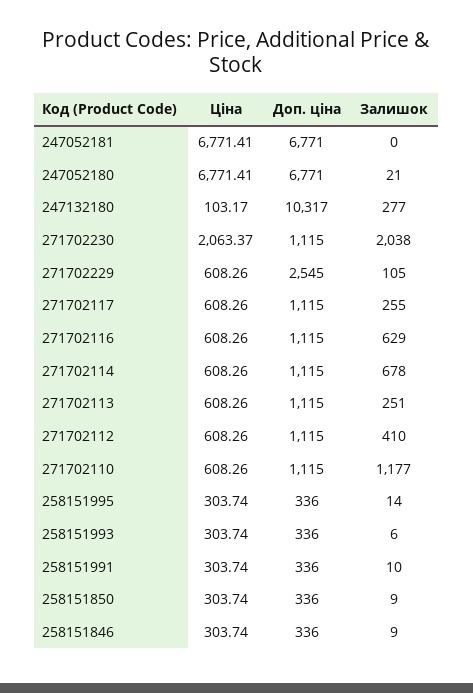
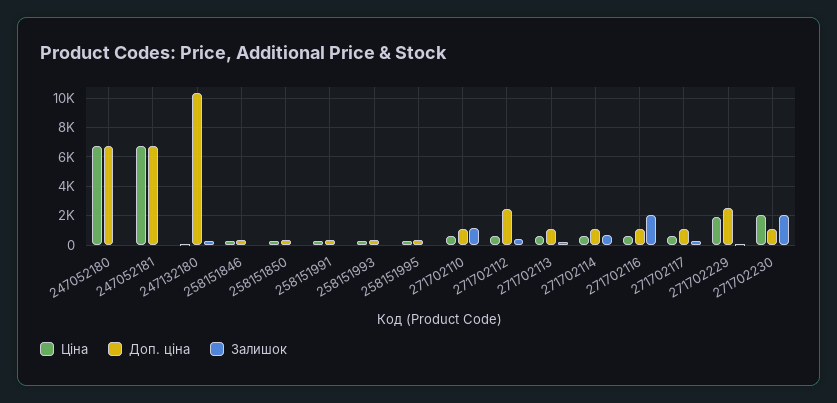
  {
    "Ціна": {
      "247052181": 6771.41,
      "247052180": 6771.41,
      "247132180": 103.17,
      "271702230": 2063.37,
-     "271702229": 608.26,
+     "271702229": 2000,
      "271702117": 608.26,
      "271702116": 608.26,
      "271702114": 608.26,
      "271702113": 608.26,
      "271702112": 608.26,
      "271702110": 608.26,
      "258151995": 303.74,
      "258151993": 303.74,
      "258151991": 303.74,
      "258151850": 303.74,
      "258151846": 303.74
    },
    "Доп. ціна": {
      "247052181": 6771,
      "247052180": 6771,
      "247132180": 10317,
      "271702230": 1115,
      "271702229": 2545,
      "271702117": 1115,
      "271702116": 1115,
      "271702114": 1115,
      "271702113": 1115,
-     "271702112": 1115,
+     "271702112": 2500,
      "271702110": 1115,
      "258151995": 336,
      "258151993": 336,
      "258151991": 336,
      "258151850": 336,
      "258151846": 336
    },
    "Залишок": {
      "247052181": 0,
      "247052180": 21,
      "247132180": 277,
      "271702230": 2038,
      "271702229": 105,
      "271702117": 255,
-     "271702116": 629,
+     "271702116": 2000,
      "271702114": 678,
      "271702113": 251,
      "271702112": 410,
      "271702110": 1177,
      "258151995": 14,
      "258151993": 6,
      "258151991": 10,
      "258151850": 9,
      "258151846": 9
    }
  }

